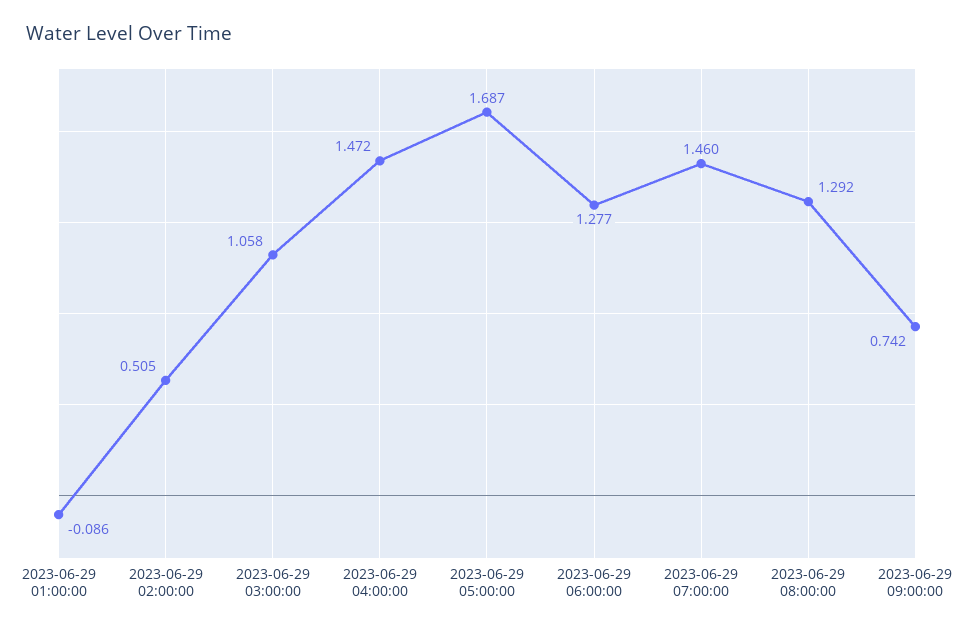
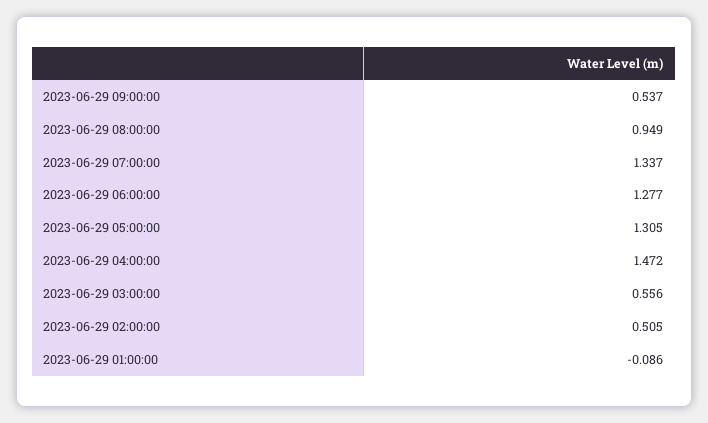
  {
    "2023-06-29 01:00:00": -0.086,
    "2023-06-29 02:00:00": 0.505,
-   "2023-06-29 03:00:00": 1.058,
+   "2023-06-29 03:00:00": 0.556,
    "2023-06-29 04:00:00": 1.472,
-   "2023-06-29 05:00:00": 1.687,
+   "2023-06-29 05:00:00": 1.305,
    "2023-06-29 06:00:00": 1.277,
-   "2023-06-29 07:00:00": 1.46,
+   "2023-06-29 07:00:00": 1.337,
-   "2023-06-29 08:00:00": 1.292,
+   "2023-06-29 08:00:00": 0.949,
-   "2023-06-29 09:00:00": 0.742
+   "2023-06-29 09:00:00": 0.537
  }

